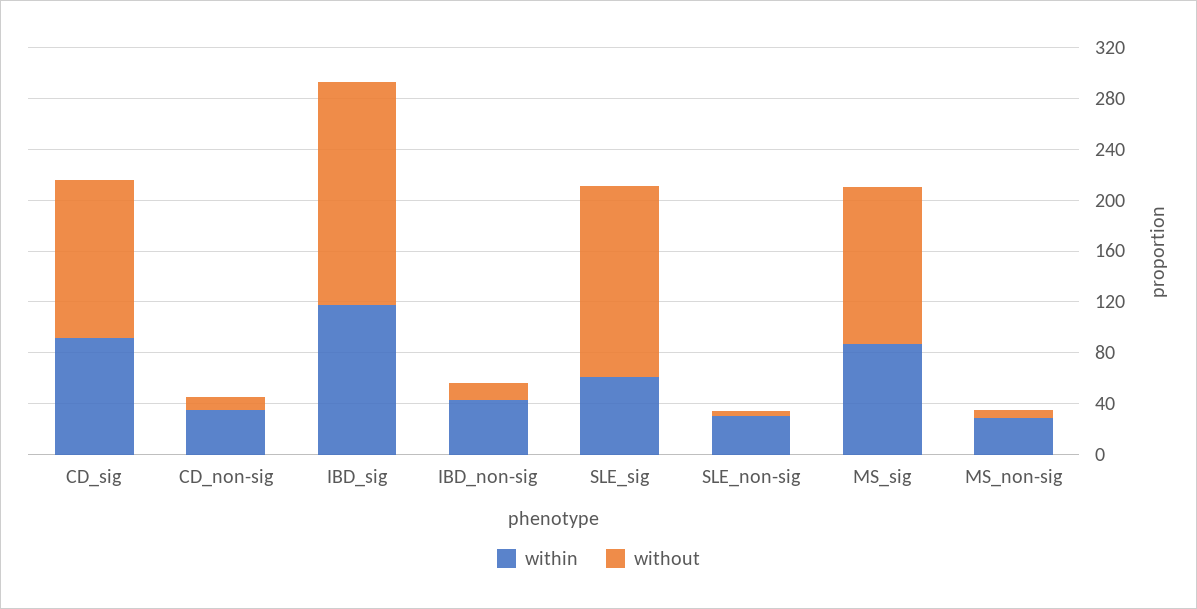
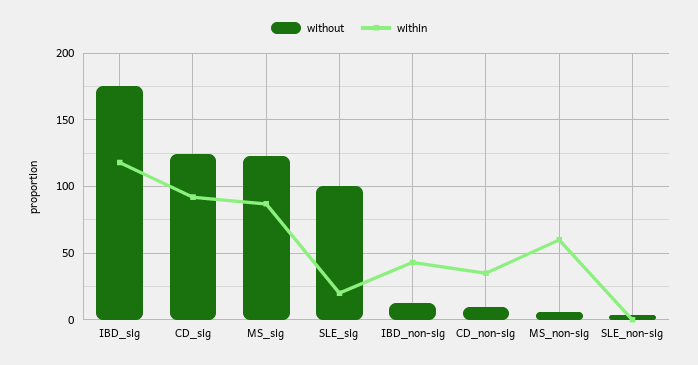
  {
    "within": {
      "CD_sig": 90,
      "CD_non-sig": 35,
      "IBD_sig": 120,
      "IBD_non-sig": 45,
-     "SLE_sig": 60,
+     "SLE_sig": 20,
-     "SLE_non-sig": 30,
+     "SLE_non-sig": 0,
      "MS_sig": 85,
-     "MS_non-sig": 30
+     "MS_non-sig": 60
    },
    "without": {
      "CD_sig": 125,
      "CD_non-sig": 10,
      "IBD_sig": 175,
      "IBD_non-sig": 15,
-     "SLE_sig": 150,
+     "SLE_sig": 100,
      "SLE_non-sig": 5,
      "MS_sig": 125,
      "MS_non-sig": 5
    }
  }

